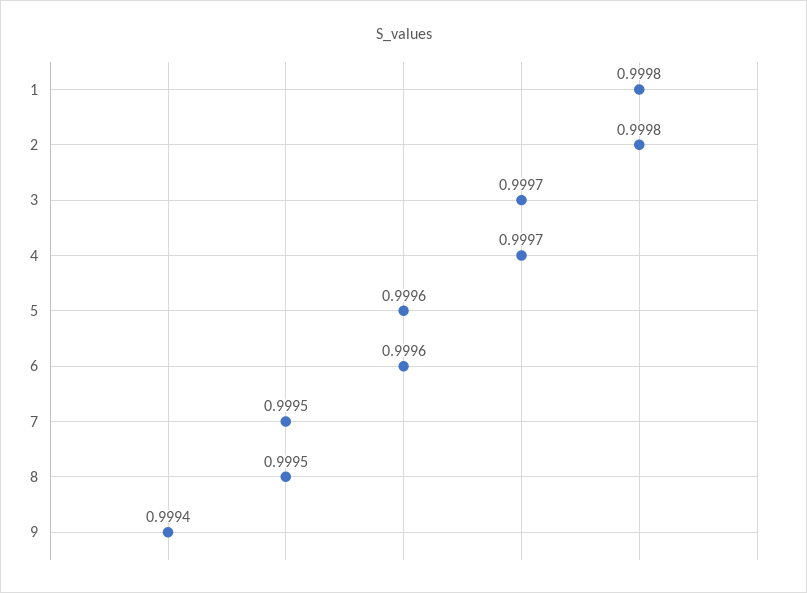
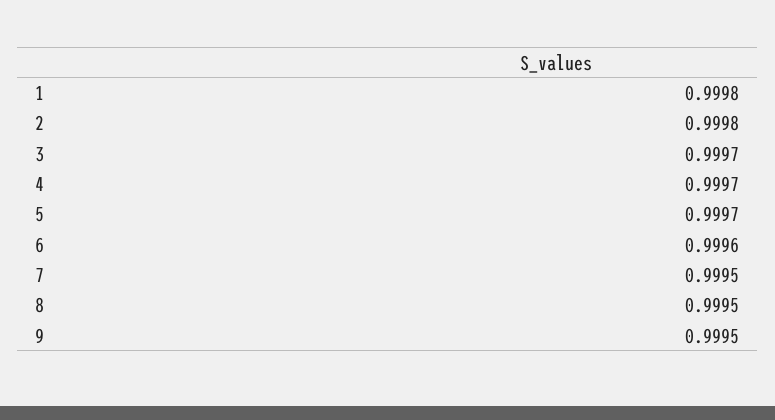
  {
    "1": 0.9998,
    "2": 0.9998,
    "3": 0.9997,
    "4": 0.9997,
-   "5": 0.9996,
+   "5": 0.9997,
    "6": 0.9996,
    "7": 0.9995,
    "8": 0.9995,
-   "9": 0.9994
+   "9": 0.9995
  }

